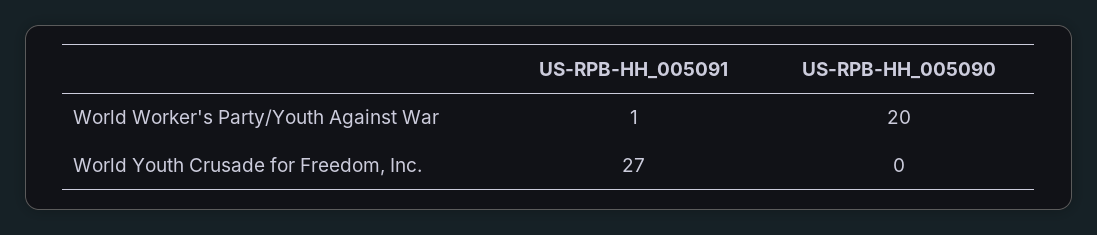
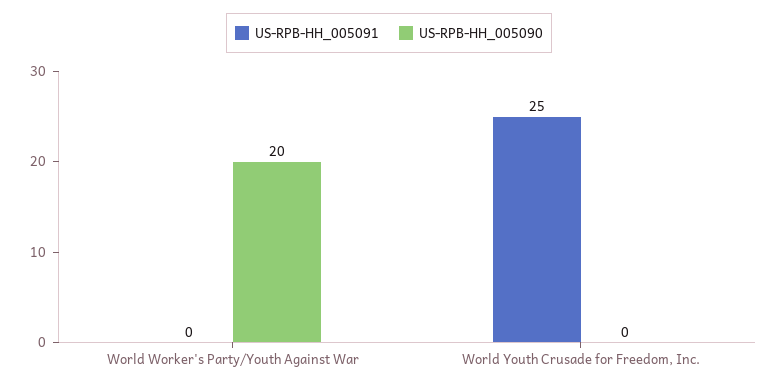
  {
    "US-RPB-HH_005091": {
-     "World Worker's Party/Youth Against War": 1,
+     "World Worker's Party/Youth Against War": 0,
-     "World Youth Crusade for Freedom, Inc.": 27
+     "World Youth Crusade for Freedom, Inc.": 25
    },
    "US-RPB-HH_005090": {
      "World Worker's Party/Youth Against War": 20,
      "World Youth Crusade for Freedom, Inc.": 0
    }
  }

